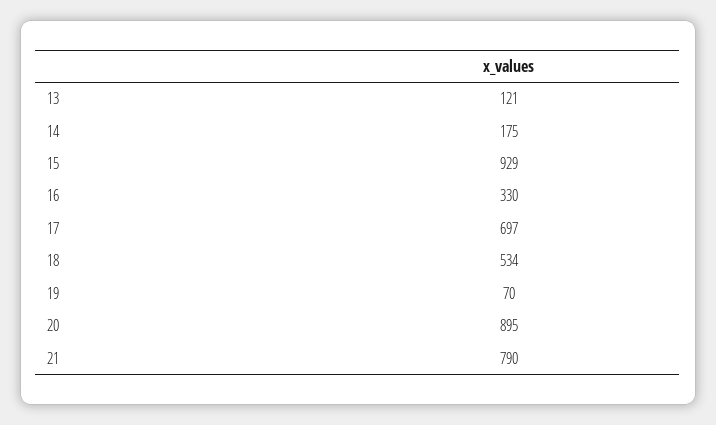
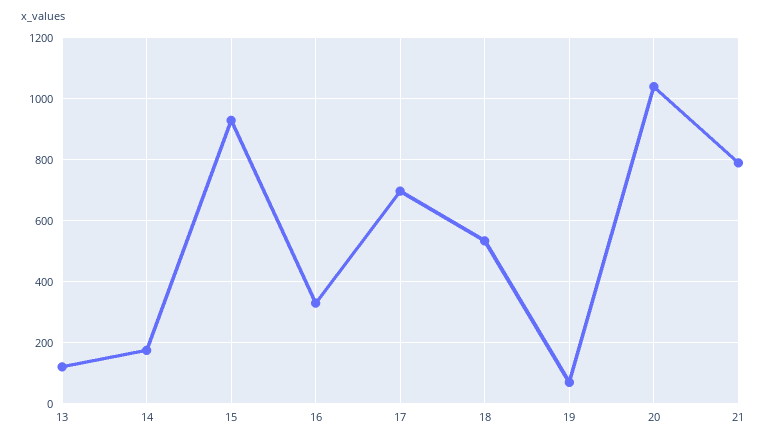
  {
    "13": 121,
    "14": 175,
    "15": 929,
    "16": 330,
    "17": 697,
    "18": 534,
    "19": 70,
-   "20": 895,
+   "20": 1040,
    "21": 790
  }

